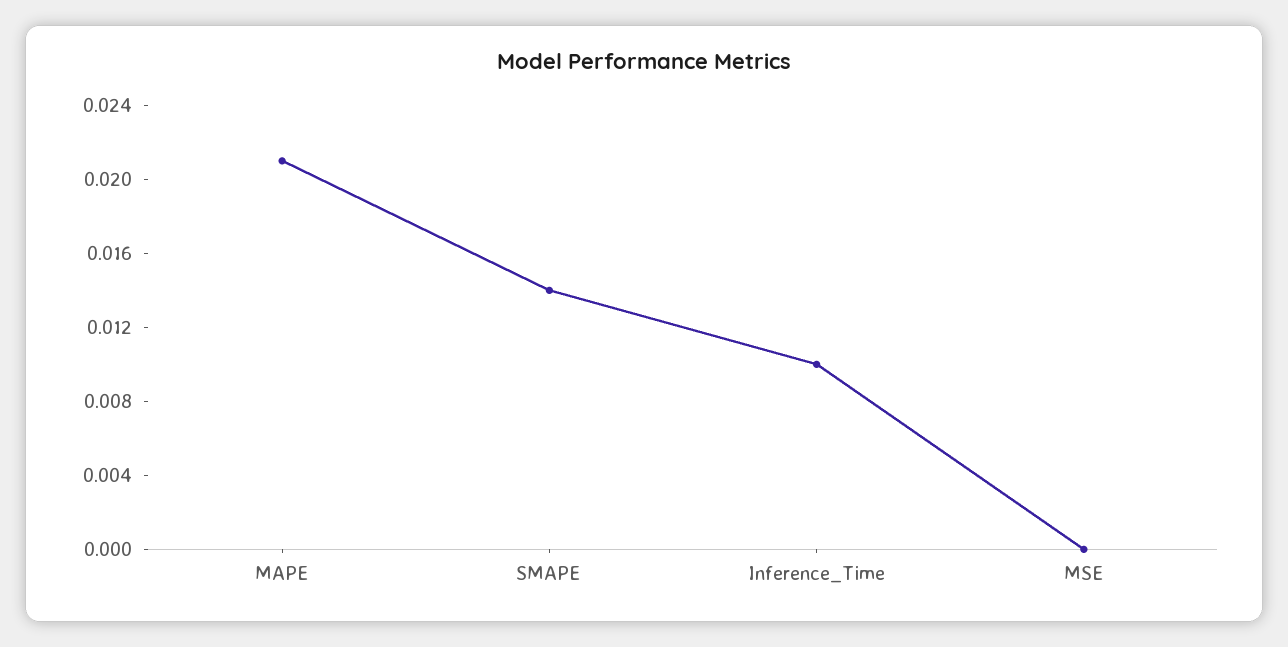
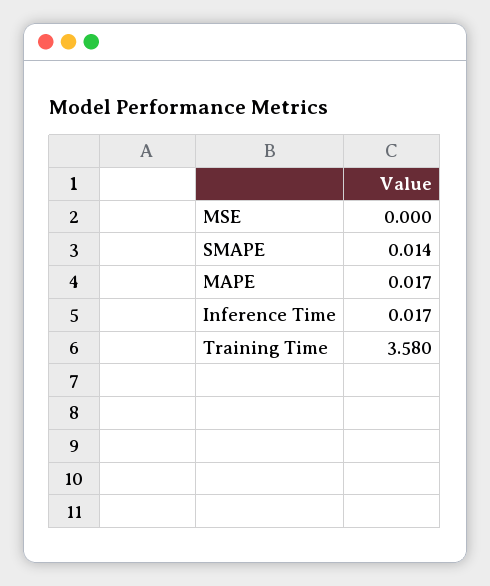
  {
-   "MAPE": 0.021,
+   "MAPE": 0.017,
    "SMAPE": 0.014,
-   "Inference_Time": 0.01,
+   "Inference_Time": 0.017,
-   "MSE": 0
+   "MSE": 0,
+   "Training Time": 3.58
  }

